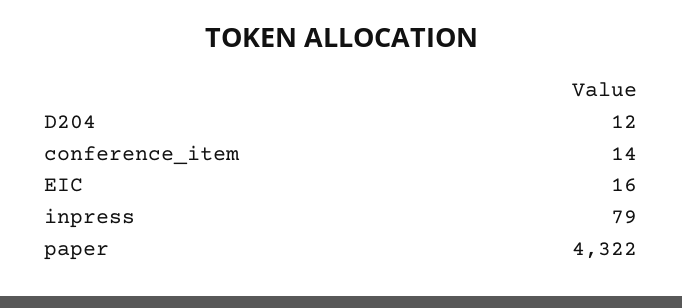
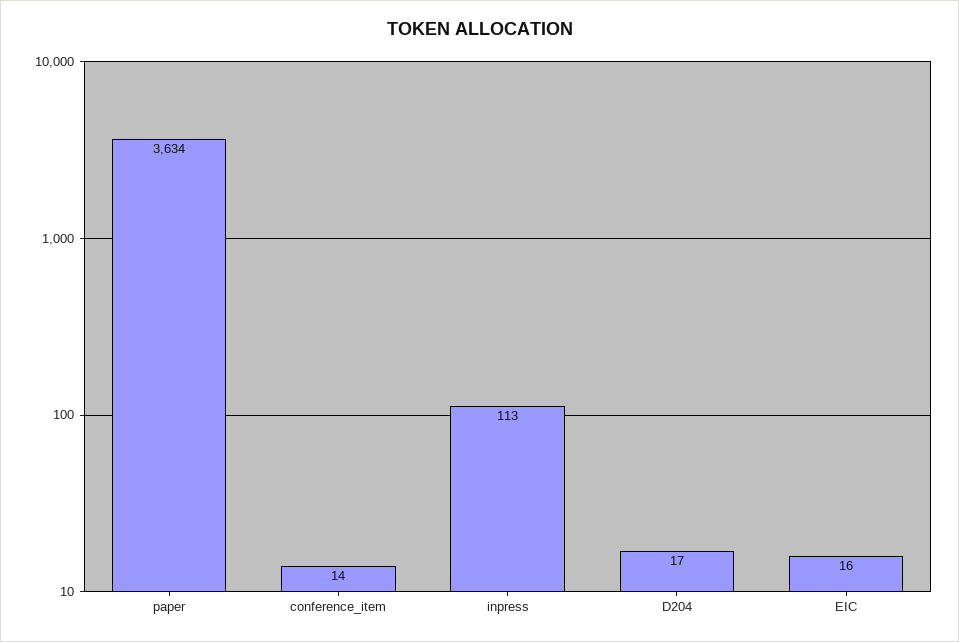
  {
-   "D204": 12,
+   "D204": 17,
    "conference_item": 14,
    "EIC": 16,
-   "inpress": 79,
+   "inpress": 113,
-   "paper": 4322
+   "paper": 3634
  }

